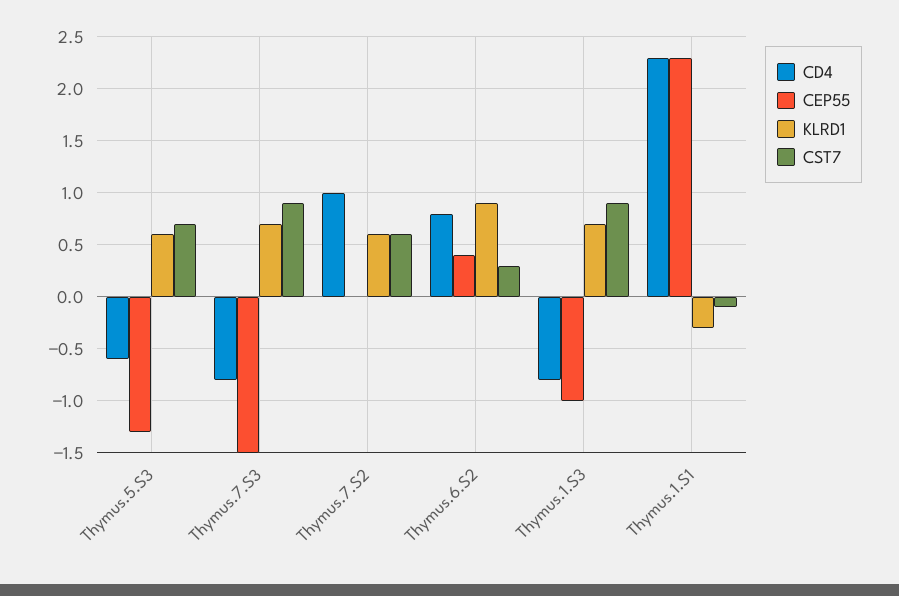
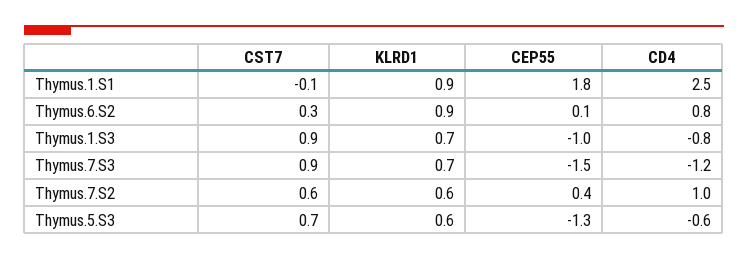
  {
    "CD4": {
      "Thymus.5.S3": -0.6,
-     "Thymus.7.S3": -0.8,
+     "Thymus.7.S3": -1.2,
      "Thymus.7.S2": 1,
      "Thymus.6.S2": 0.8,
      "Thymus.1.S3": -0.8,
-     "Thymus.1.S1": 2.3
+     "Thymus.1.S1": 2.5
    },
    "CEP55": {
      "Thymus.5.S3": -1.3,
      "Thymus.7.S3": -1.5,
-     "Thymus.7.S2": 0,
+     "Thymus.7.S2": 0.4,
-     "Thymus.6.S2": 0.4,
+     "Thymus.6.S2": 0.1,
      "Thymus.1.S3": -1,
-     "Thymus.1.S1": 2.3
+     "Thymus.1.S1": 1.8
    },
    "KLRD1": {
      "Thymus.5.S3": 0.6,
      "Thymus.7.S3": 0.7,
      "Thymus.7.S2": 0.6,
      "Thymus.6.S2": 0.9,
      "Thymus.1.S3": 0.7,
-     "Thymus.1.S1": -0.3
+     "Thymus.1.S1": 0.9
    },
    "CST7": {
      "Thymus.5.S3": 0.7,
      "Thymus.7.S3": 0.9,
      "Thymus.7.S2": 0.6,
      "Thymus.6.S2": 0.3,
      "Thymus.1.S3": 0.9,
      "Thymus.1.S1": -0.1
    }
  }

